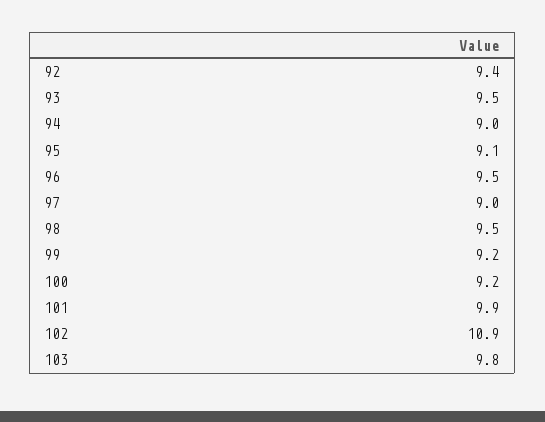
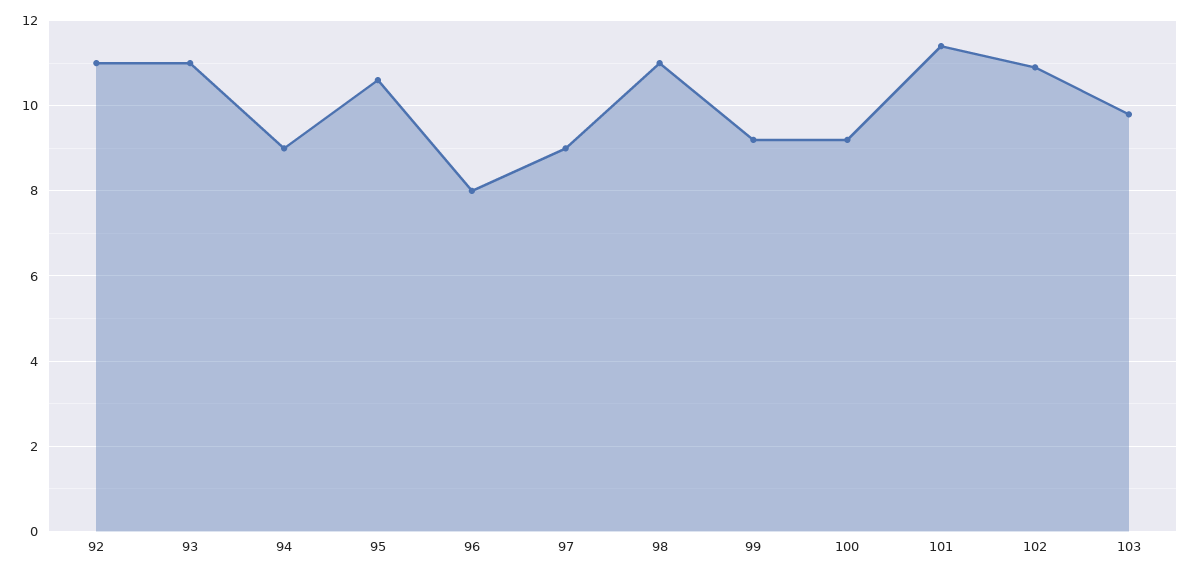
  {
-   "92": 9.4,
+   "92": 11,
-   "93": 9.5,
+   "93": 11,
    "94": 9,
-   "95": 9.1,
+   "95": 10.5,
-   "96": 9.5,
+   "96": 8,
    "97": 9,
-   "98": 9.5,
+   "98": 11,
    "99": 9.2,
    "100": 9.2,
-   "101": 9.9,
+   "101": 11.5,
    "102": 10.9,
    "103": 9.8
  }

